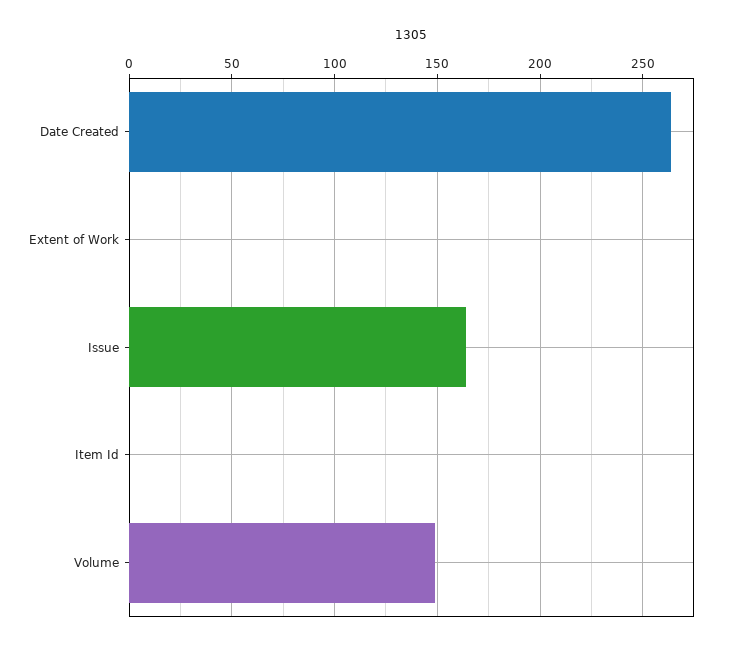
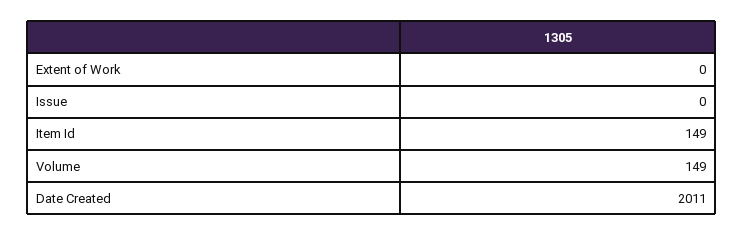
  {
-   "Date Created": 265,
+   "Date Created": 2011,
    "Extent of Work": 0,
-   "Issue": 165,
+   "Issue": 0,
-   "Item Id": 0,
+   "Item Id": 149,
    "Volume": 149
  }

